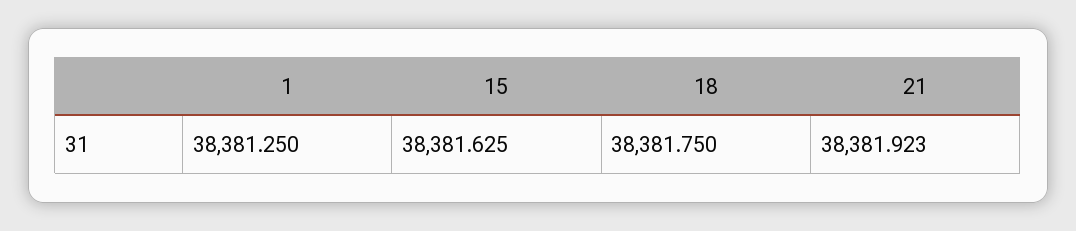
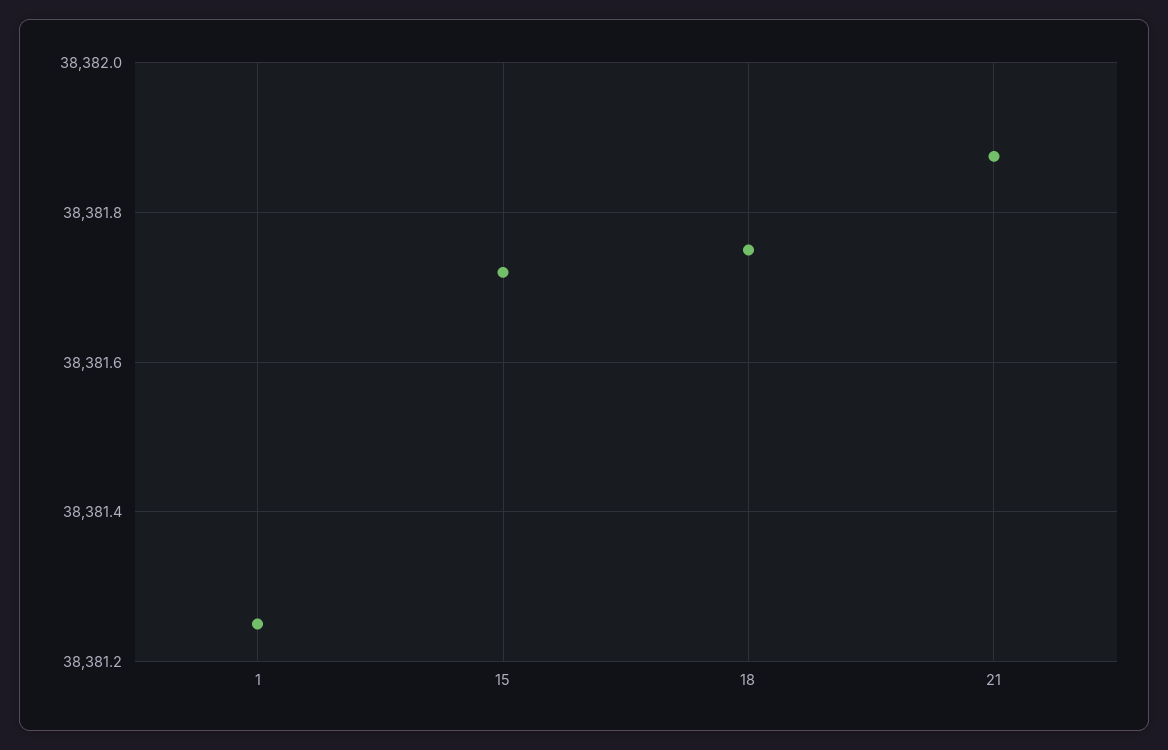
  {
    "1": 38381.25,
-   "15": 38381.625,
+   "15": 38381.72,
    "18": 38381.75,
-   "21": 38381.923
+   "21": 38381.88
  }

